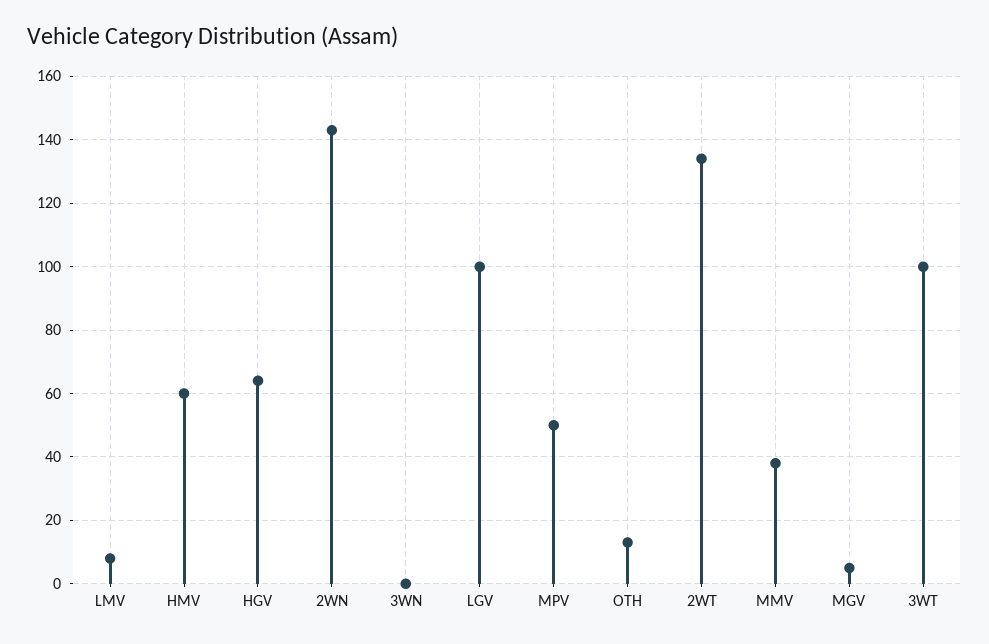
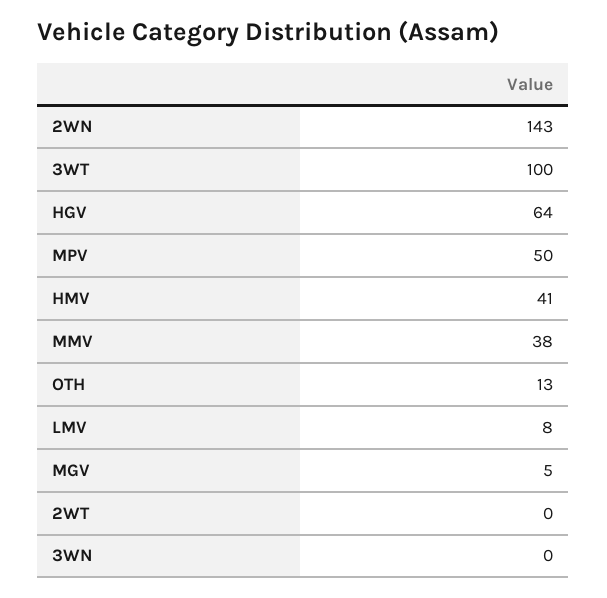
  {
    "LMV": 8,
-   "HMV": 60,
+   "HMV": 41,
    "HGV": 64,
    "2WN": 143,
    "3WN": 0,
-   "LGV": 100,
    "MPV": 50,
    "OTH": 13,
-   "2WT": 135,
+   "2WT": 0,
    "MMV": 38,
    "MGV": 5,
    "3WT": 100
  }

